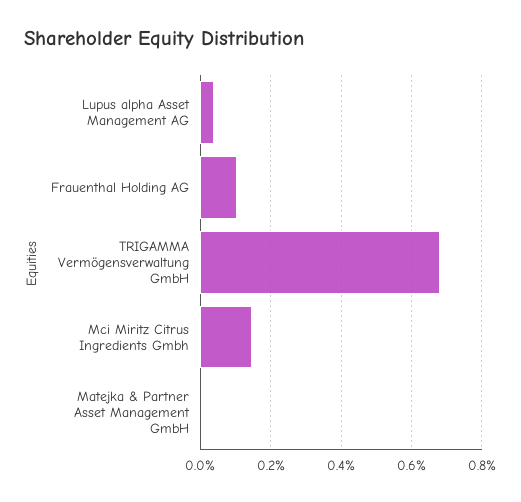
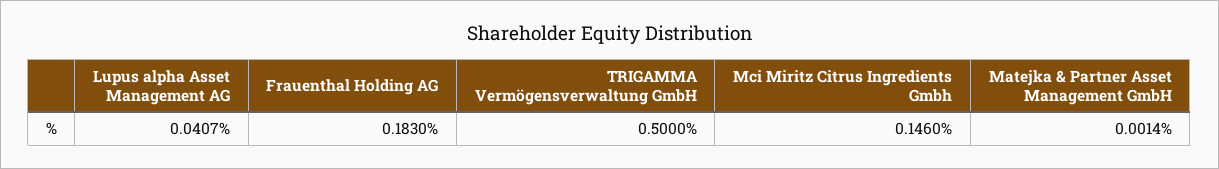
  {
    "Lupus alpha Asset Management AG": 0.0407,
-   "Frauenthal Holding AG": 0.1,
+   "Frauenthal Holding AG": 0.183,
-   "TRIGAMMA Vermögensverwaltung GmbH": 0.68,
+   "TRIGAMMA Vermögensverwaltung GmbH": 0.5,
    "Mci Miritz Citrus Ingredients Gmbh": 0.146,
    "Matejka & Partner Asset Management GmbH": 0.0014
  }

